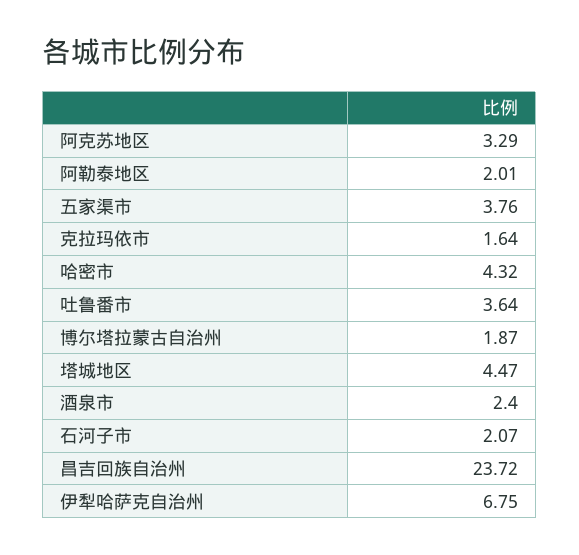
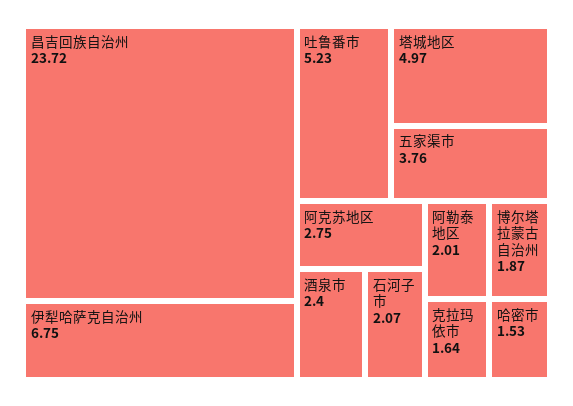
  {
-   "阿克苏地区": 3.29,
+   "阿克苏地区": 2.75,
    "阿勒泰地区": 2.01,
    "五家渠市": 3.76,
    "克拉玛依市": 1.64,
-   "哈密市": 4.32,
+   "哈密市": 1.53,
-   "吐鲁番市": 3.64,
+   "吐鲁番市": 5.23,
    "博尔塔拉蒙古自治州": 1.87,
-   "塔城地区": 4.47,
+   "塔城地区": 4.97,
    "酒泉市": 2.4,
    "石河子市": 2.07,
    "昌吉回族自治州": 23.72,
    "伊犁哈萨克自治州": 6.75
  }

